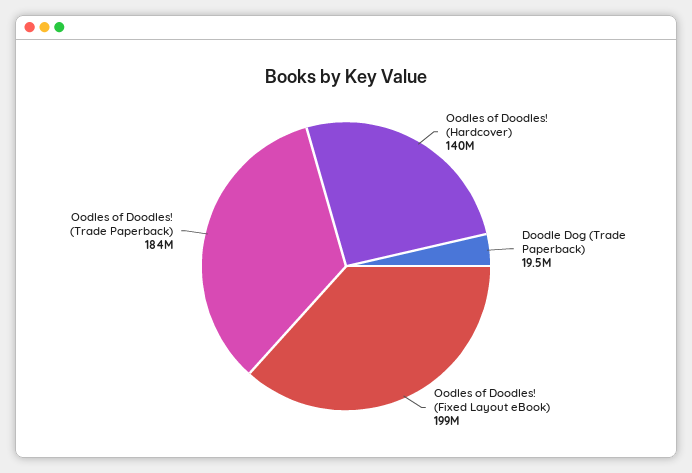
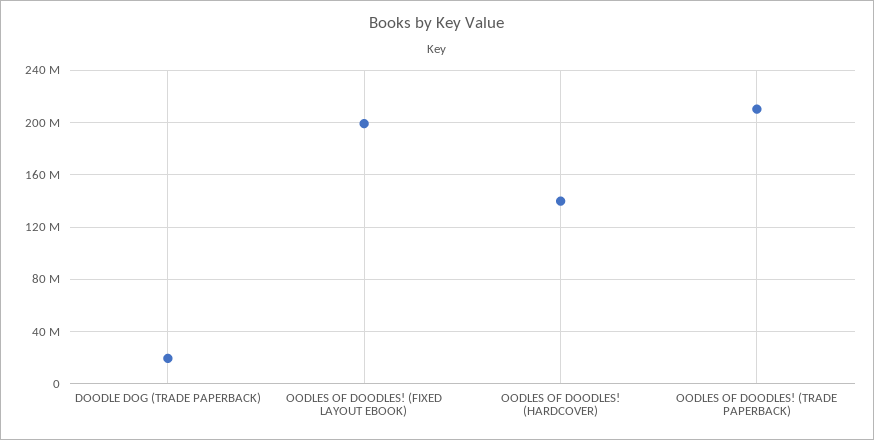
  {
    "Oodles of Doodles! (Hardcover)": 140000000,
    "Doodle Dog (Trade Paperback)": 19500000,
    "Oodles of Doodles! (Fixed Layout eBook)": 199000000,
-   "Oodles of Doodles! (Trade Paperback)": 184000000
+   "Oodles of Doodles! (Trade Paperback)": 210000000
  }

